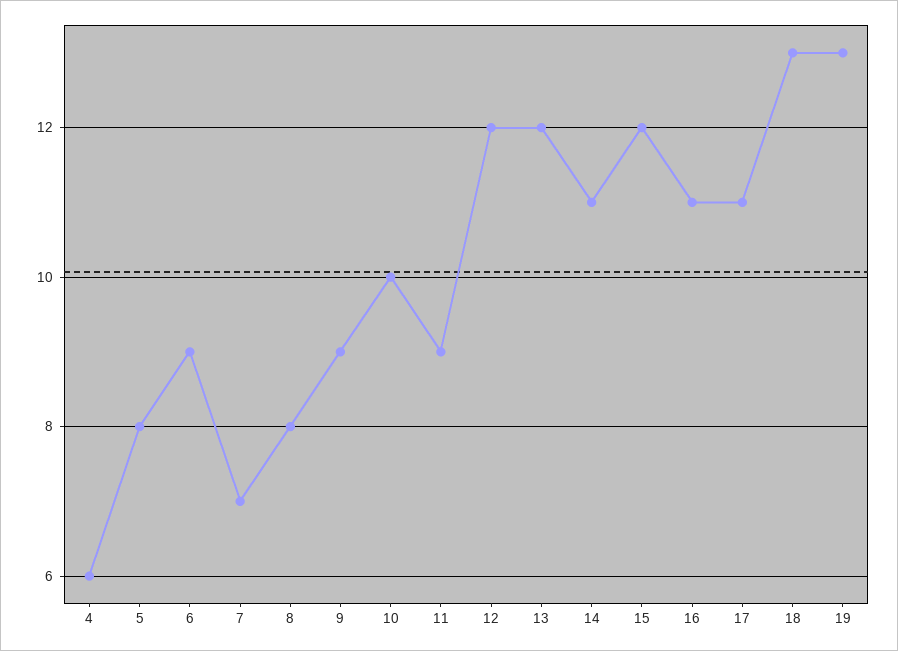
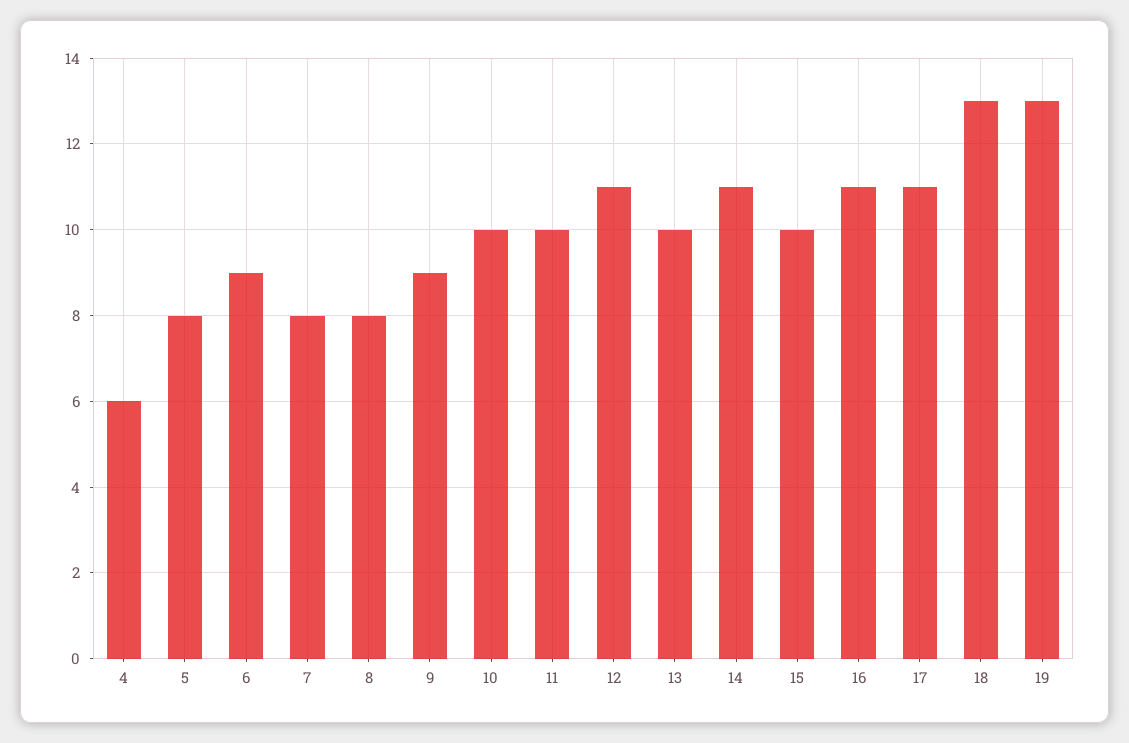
  {
    "4": 6,
    "5": 8,
    "6": 9,
-   "7": 7,
+   "7": 8,
    "8": 8,
    "9": 9,
    "10": 10,
-   "11": 9,
+   "11": 10,
-   "12": 12,
+   "12": 11,
-   "13": 12,
+   "13": 10,
    "14": 11,
-   "15": 12,
+   "15": 10,
    "16": 11,
    "17": 11,
    "18": 13,
    "19": 13
  }

